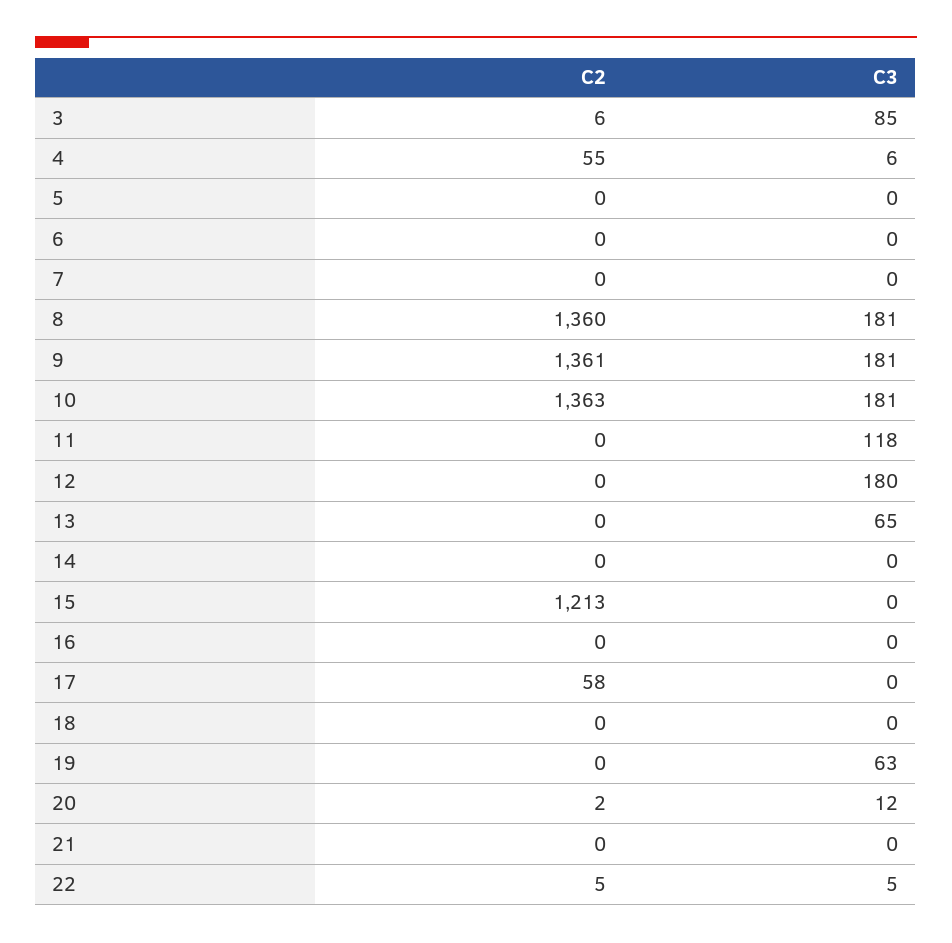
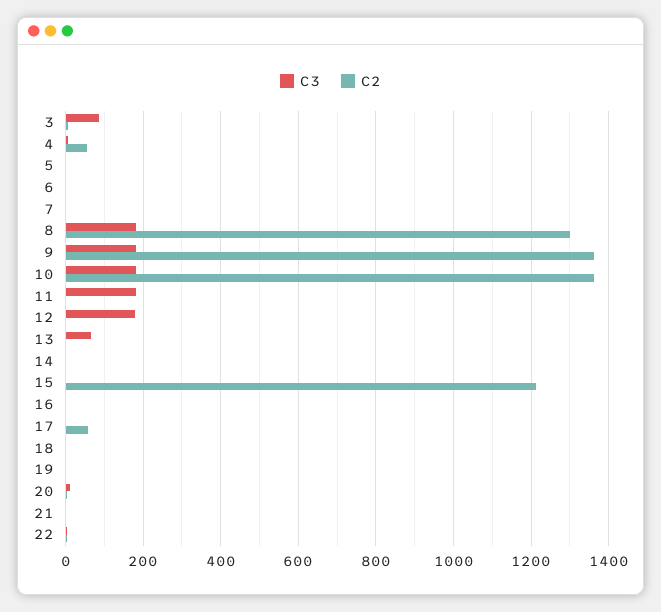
  {
    "C2": {
      "3": 6,
      "4": 55,
      "5": 0,
      "6": 0,
      "7": 0,
-     "8": 1360,
+     "8": 1300,
      "9": 1361,
      "10": 1363,
      "11": 0,
      "12": 0,
      "13": 0,
      "14": 0,
      "15": 1213,
      "16": 0,
      "17": 58,
      "18": 0,
      "19": 0,
      "20": 2,
      "21": 0,
      "22": 5
    },
    "C3": {
      "3": 85,
      "4": 6,
      "5": 0,
      "6": 0,
      "7": 0,
      "8": 181,
      "9": 181,
      "10": 181,
-     "11": 118,
+     "11": 180,
      "12": 180,
      "13": 65,
      "14": 0,
      "15": 0,
      "16": 0,
      "17": 0,
      "18": 0,
-     "19": 63,
+     "19": 0,
      "20": 12,
      "21": 0,
      "22": 5
    }
  }

